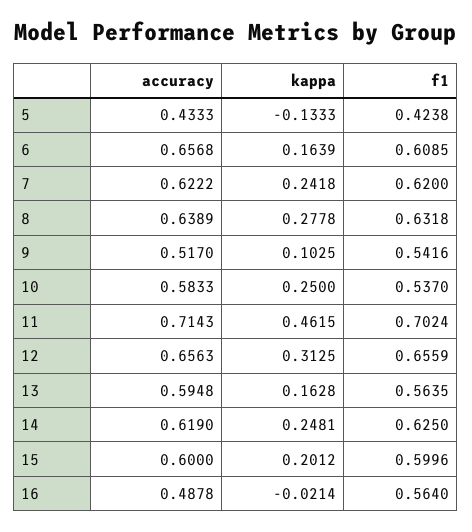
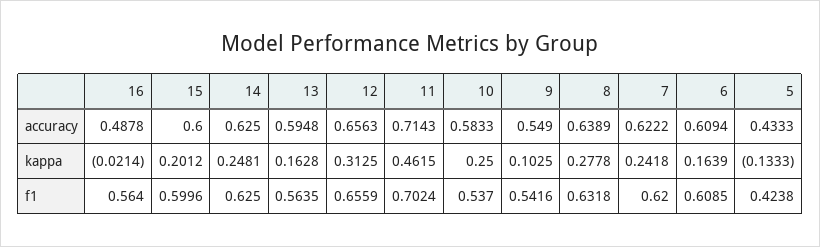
  {
    "accuracy": {
      "5": 0.4333,
-     "6": 0.6568,
+     "6": 0.6094,
      "7": 0.6222,
      "8": 0.6389,
-     "9": 0.517,
+     "9": 0.549,
      "10": 0.5833,
      "11": 0.7143,
      "12": 0.6563,
      "13": 0.5948,
-     "14": 0.619,
+     "14": 0.625,
      "15": 0.6,
      "16": 0.4878
    },
    "kappa": {
      "5": -0.1333,
      "6": 0.1639,
      "7": 0.2418,
      "8": 0.2778,
      "9": 0.1025,
      "10": 0.25,
      "11": 0.4615,
      "12": 0.3125,
      "13": 0.1628,
      "14": 0.2481,
      "15": 0.2012,
      "16": -0.0214
    },
    "f1": {
      "5": 0.4238,
      "6": 0.6085,
      "7": 0.62,
      "8": 0.6318,
      "9": 0.5416,
      "10": 0.537,
      "11": 0.7024,
      "12": 0.6559,
      "13": 0.5635,
      "14": 0.625,
      "15": 0.5996,
      "16": 0.564
    }
  }

